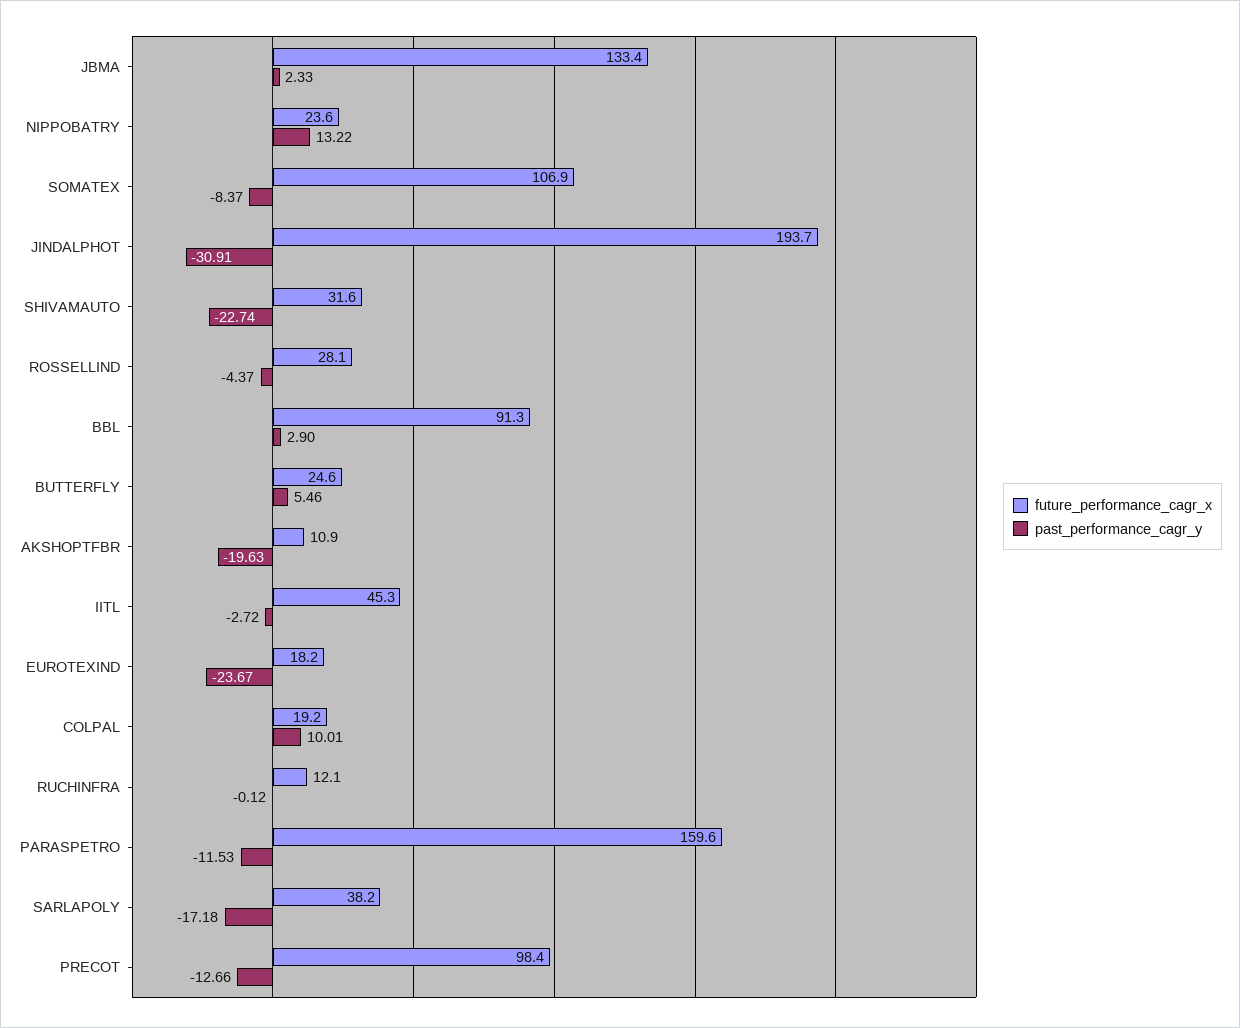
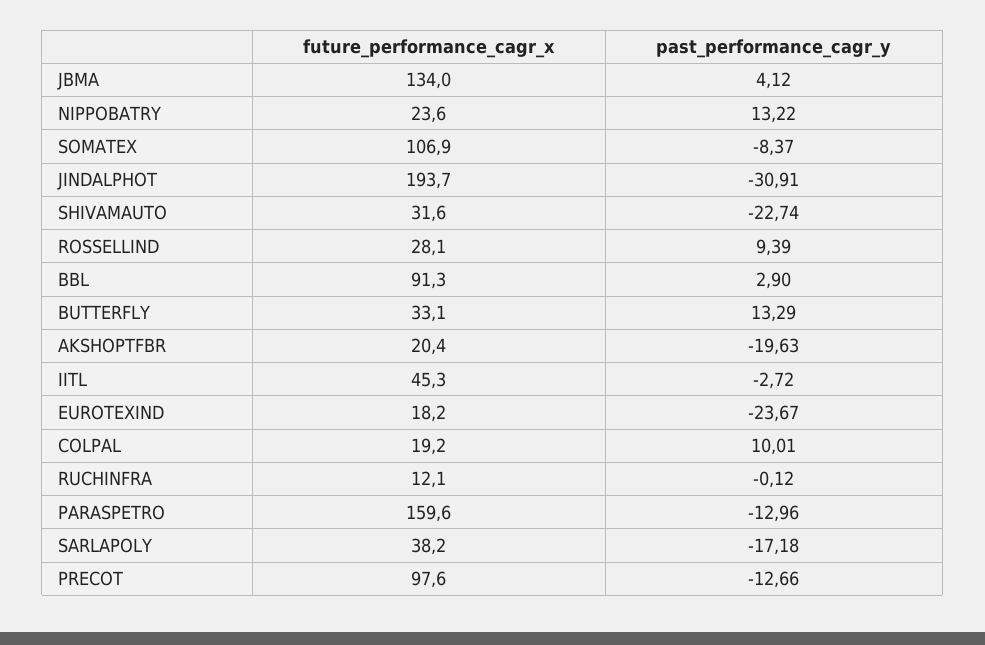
  {
    "future_performance_cagr_x": {
-     "JBMA": 133.4,
+     "JBMA": 134,
      "NIPPOBATRY": 23.6,
      "SOMATEX": 106.9,
      "JINDALPHOT": 193.7,
      "SHIVAMAUTO": 31.6,
      "ROSSELLIND": 28.1,
      "BBL": 91.3,
-     "BUTTERFLY": 24.6,
+     "BUTTERFLY": 33.1,
-     "AKSHOPTFBR": 10.9,
+     "AKSHOPTFBR": 20.4,
      "IITL": 45.3,
      "EUROTEXIND": 18.2,
      "COLPAL": 19.2,
      "RUCHINFRA": 12.1,
      "PARASPETRO": 159.6,
      "SARLAPOLY": 38.2,
-     "PRECOT": 98.4
+     "PRECOT": 97.6
    },
    "past_performance_cagr_y": {
-     "JBMA": 2.33,
+     "JBMA": 4.12,
      "NIPPOBATRY": 13.22,
      "SOMATEX": -8.37,
      "JINDALPHOT": -30.91,
      "SHIVAMAUTO": -22.74,
-     "ROSSELLIND": -4.37,
+     "ROSSELLIND": 9.39,
      "BBL": 2.9,
-     "BUTTERFLY": 5.46,
+     "BUTTERFLY": 13.29,
      "AKSHOPTFBR": -19.63,
      "IITL": -2.72,
      "EUROTEXIND": -23.67,
      "COLPAL": 10.01,
      "RUCHINFRA": -0.12,
-     "PARASPETRO": -11.53,
+     "PARASPETRO": -12.96,
      "SARLAPOLY": -17.18,
      "PRECOT": -12.66
    }
  }

